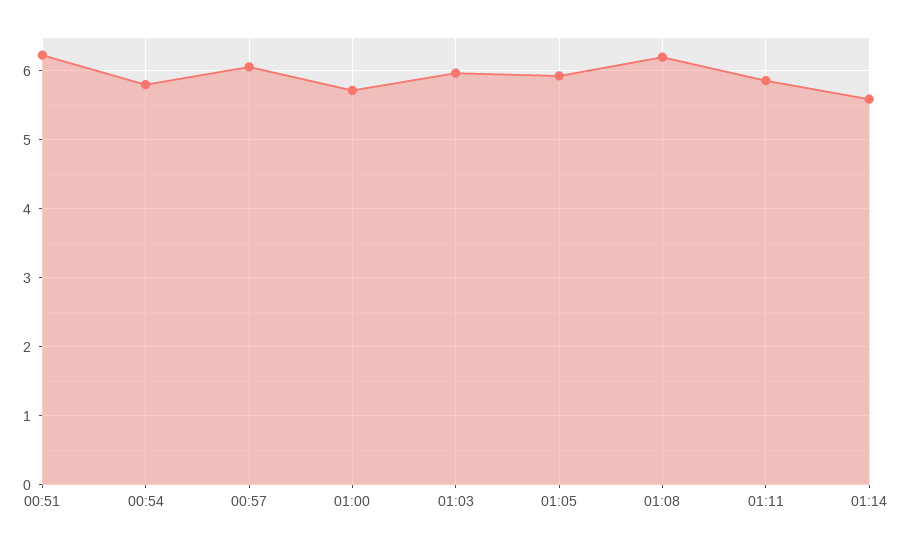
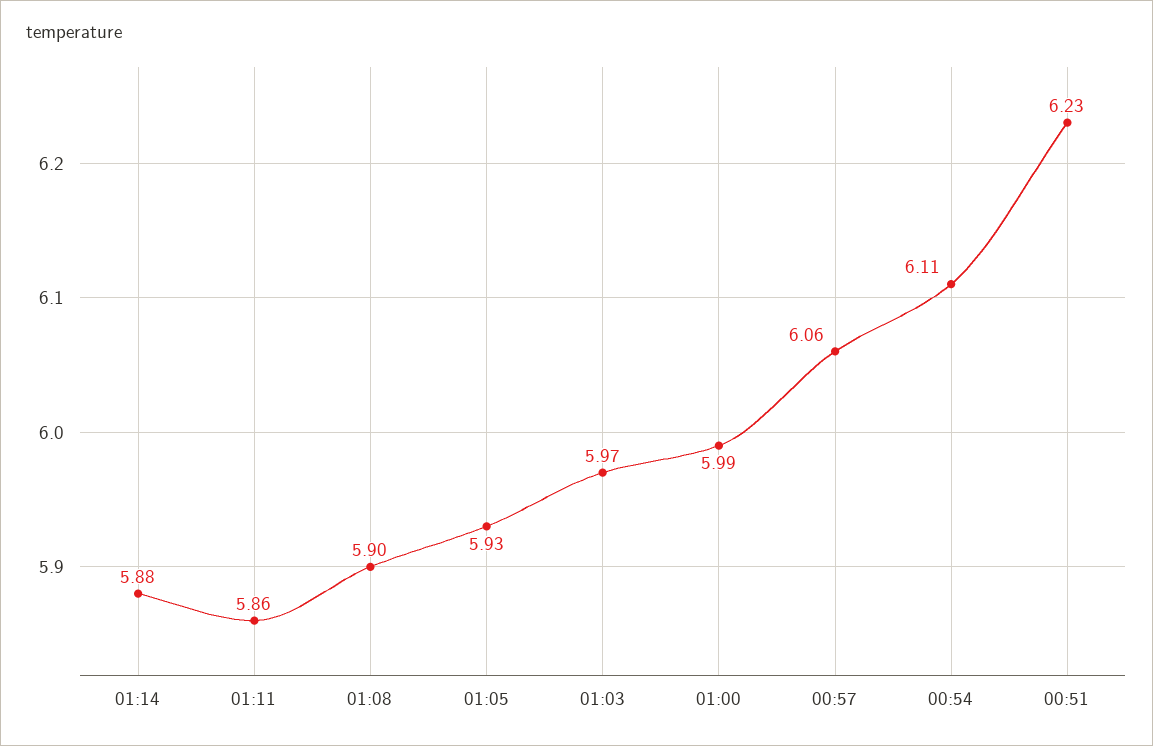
  {
    "00:51": 6.23,
-   "00:54": 5.8,
+   "00:54": 6.11,
    "00:57": 6.06,
-   "01:00": 5.7,
+   "01:00": 5.99,
    "01:03": 5.97,
    "01:05": 5.93,
-   "01:08": 6.2,
+   "01:08": 5.9,
    "01:11": 5.86,
-   "01:14": 5.6
+   "01:14": 5.88
  }

